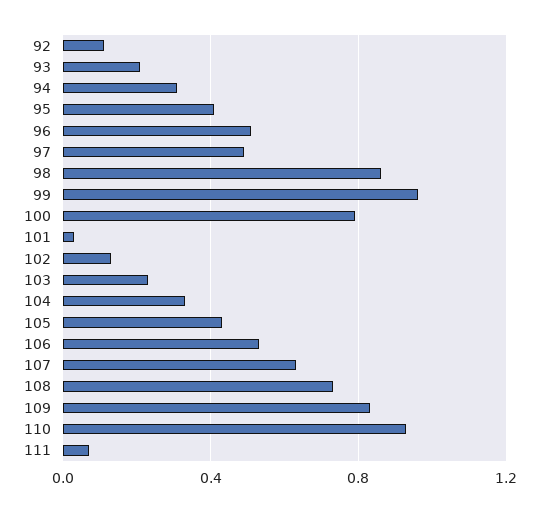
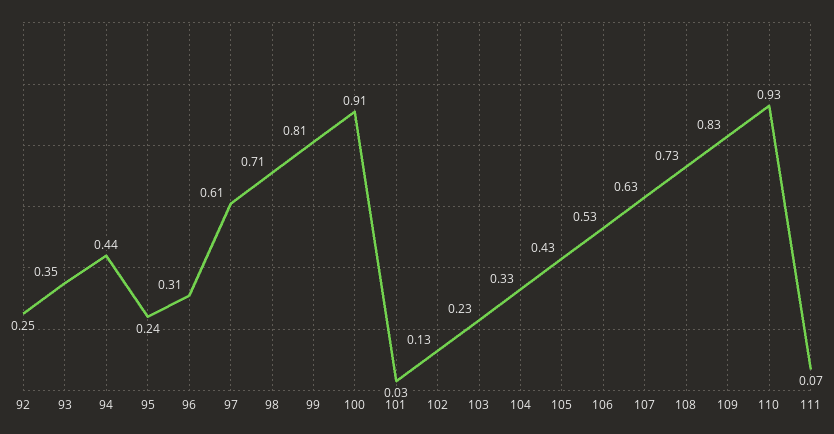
  {
-   "92": 0.1,
+   "92": 0.25,
-   "93": 0.2,
+   "93": 0.35,
-   "94": 0.3,
+   "94": 0.44,
-   "95": 0.4,
+   "95": 0.24,
-   "96": 0.5,
+   "96": 0.31,
-   "97": 0.5,
+   "97": 0.61,
-   "98": 0.85,
+   "98": 0.71,
-   "99": 0.95,
+   "99": 0.81,
-   "100": 0.8,
+   "100": 0.91,
    "101": 0.03,
    "102": 0.13,
    "103": 0.23,
    "104": 0.33,
    "105": 0.43,
    "106": 0.53,
    "107": 0.63,
    "108": 0.73,
    "109": 0.83,
    "110": 0.93,
    "111": 0.07
  }

